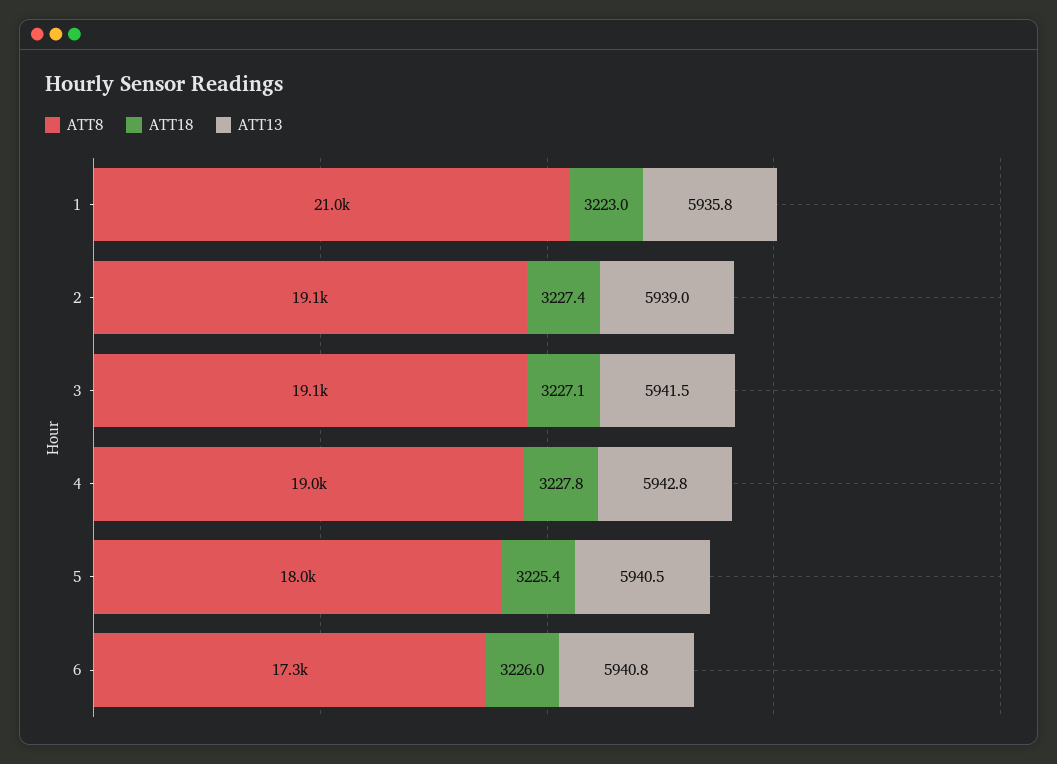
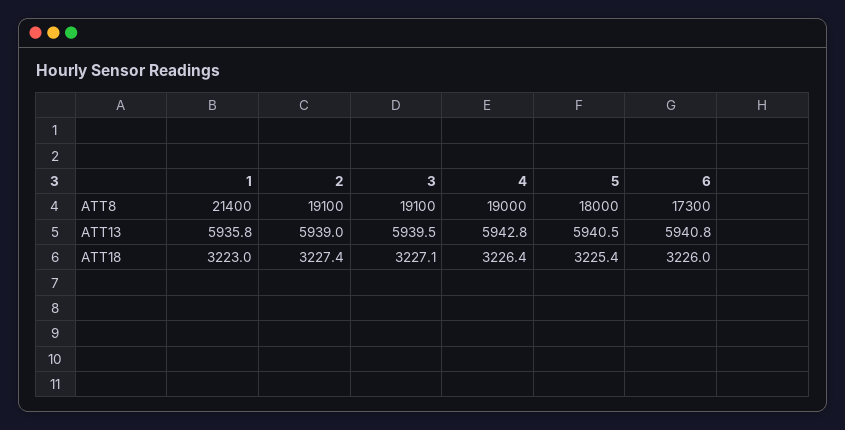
  {
    "ATT8": {
-     "1": 21000,
+     "1": 21400,
      "2": 19100,
      "3": 19100,
      "4": 19000,
      "5": 18000,
      "6": 17300
    },
    "ATT18": {
      "1": 3223,
      "2": 3227.4,
      "3": 3227.1,
-     "4": 3227.8,
+     "4": 3226.4,
      "5": 3225.4,
      "6": 3226
    },
    "ATT13": {
      "1": 5935.8,
      "2": 5939,
-     "3": 5941.5,
+     "3": 5939.5,
      "4": 5942.8,
      "5": 5940.5,
      "6": 5940.8
    }
  }

